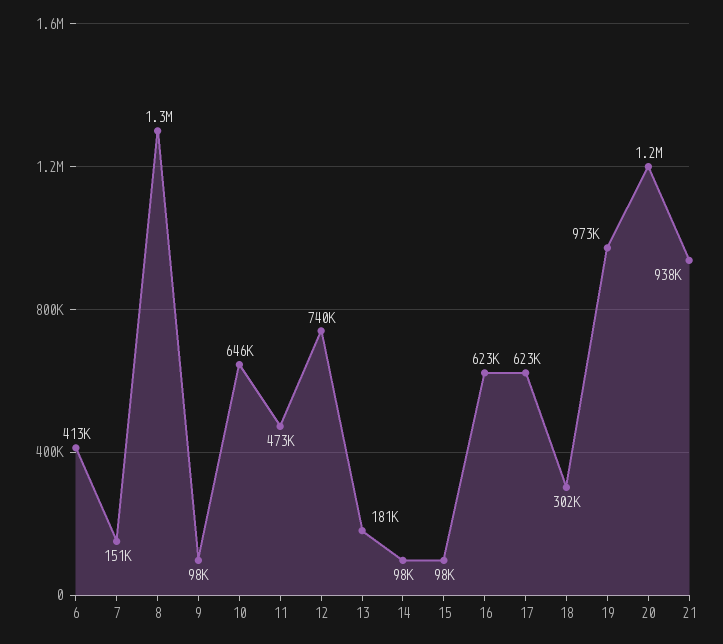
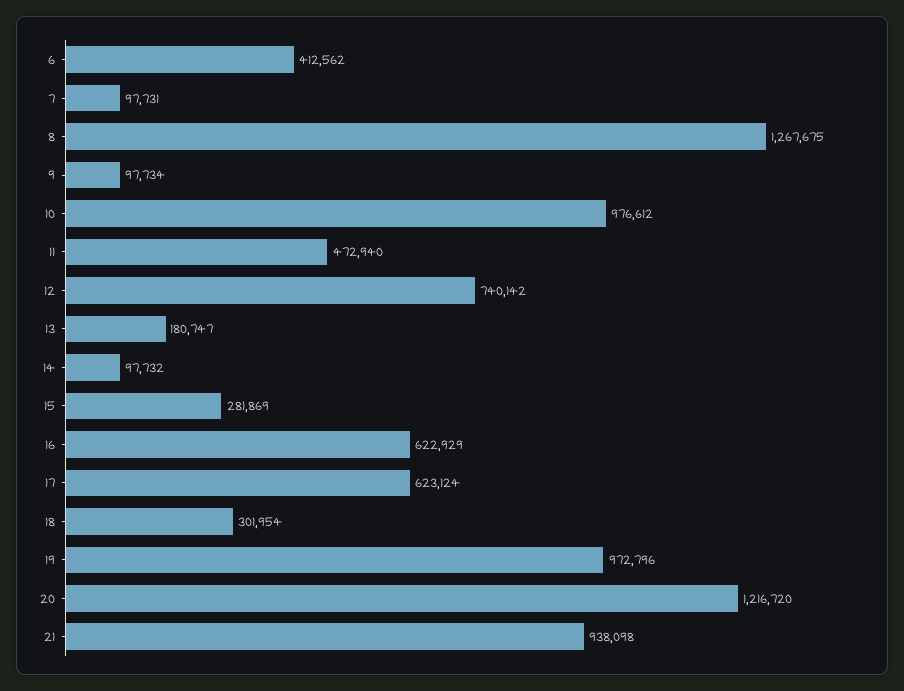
  {
    "6": 412562,
-   "7": 151000,
+   "7": 97731,
    "8": 1267675,
    "9": 97734,
-   "10": 646000,
+   "10": 976612,
    "11": 472940,
    "12": 740142,
    "13": 180747,
    "14": 97732,
-   "15": 98000,
+   "15": 281869,
    "16": 622929,
    "17": 623124,
    "18": 301954,
    "19": 972796,
    "20": 1216720,
    "21": 938098
  }

